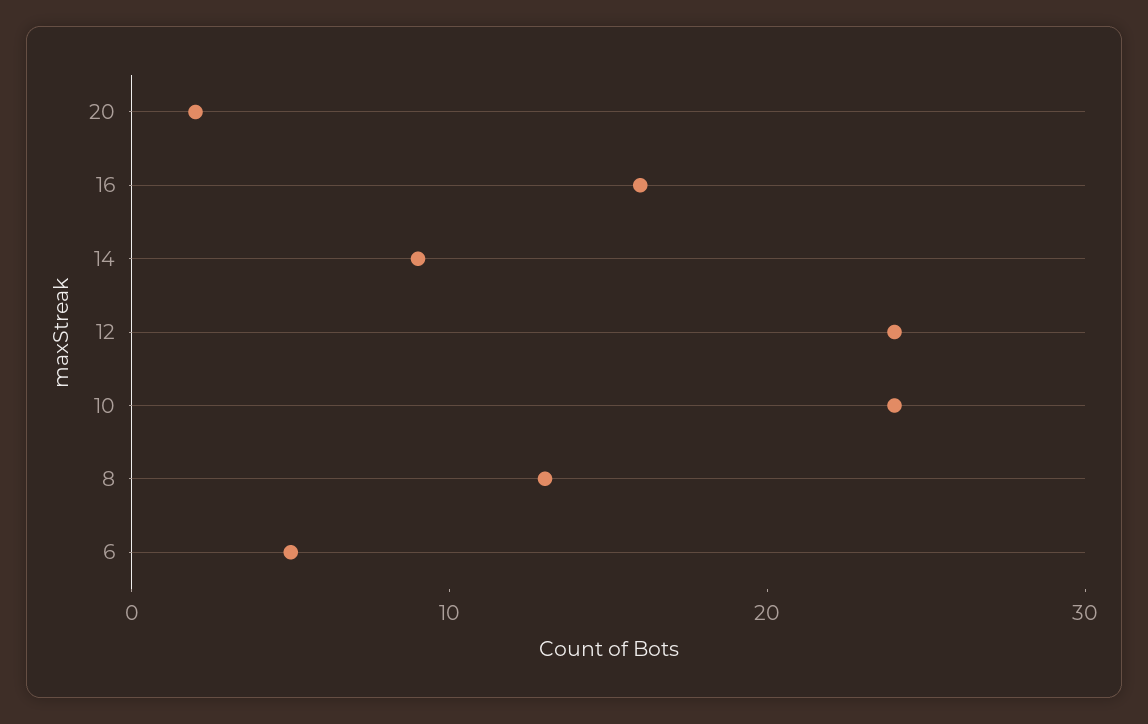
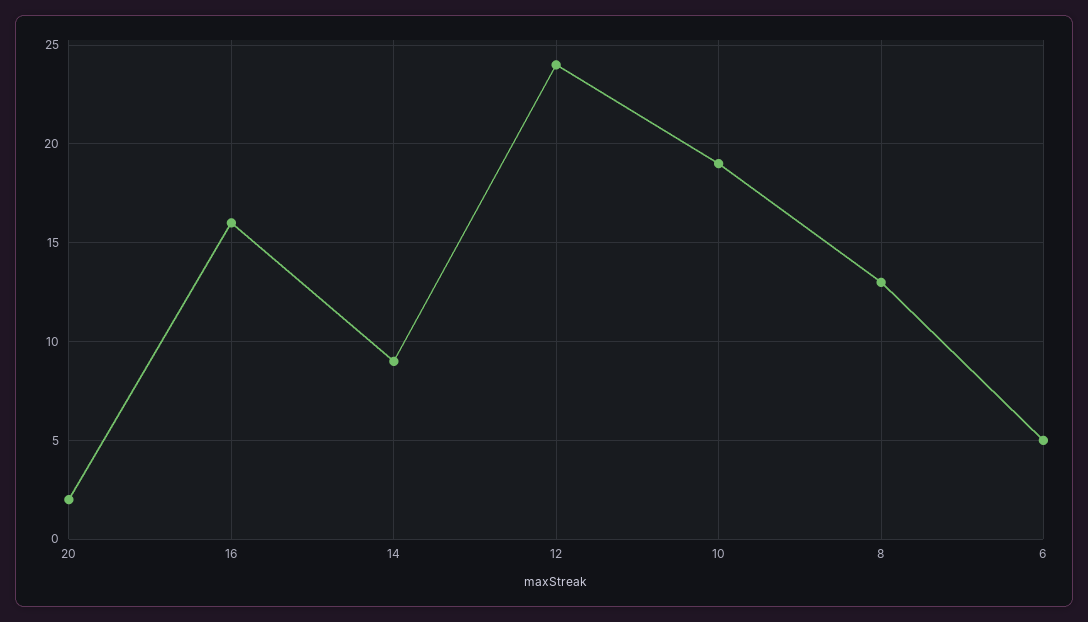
  {
    "20": 2,
    "16": 16,
    "14": 9,
    "12": 24,
-   "10": 24,
+   "10": 19,
    "8": 13,
    "6": 5
  }

